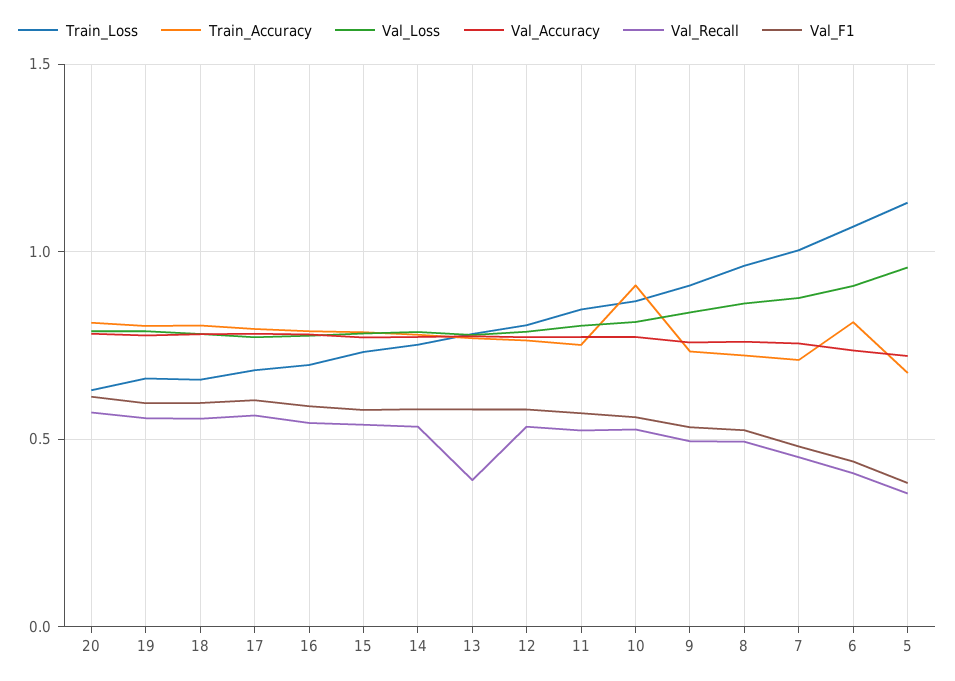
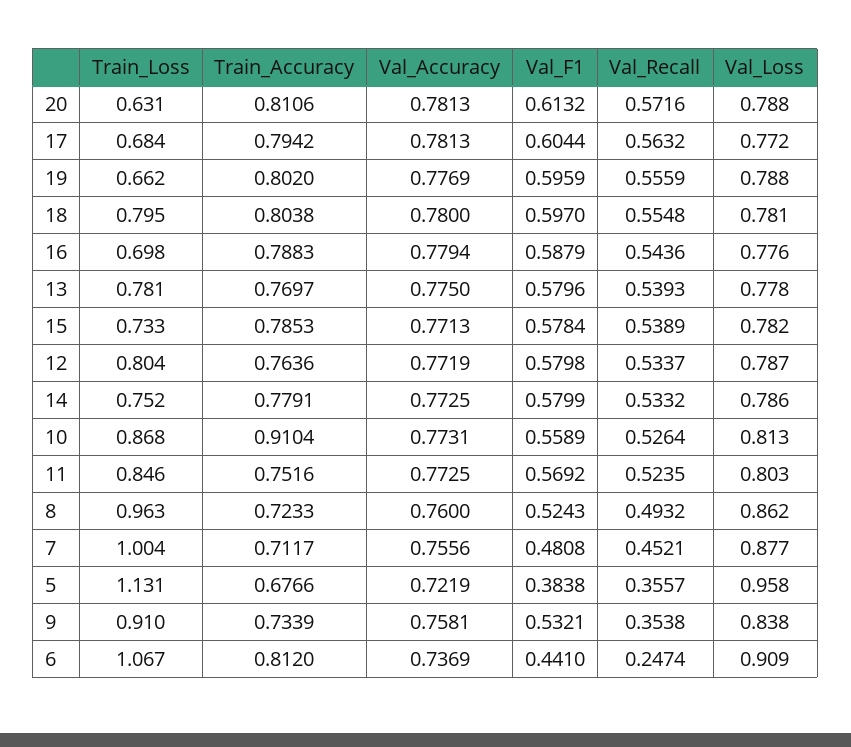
  {
    "Train_Loss": {
      "20": 0.631,
      "19": 0.662,
-     "18": 0.65,
+     "18": 0.795,
      "17": 0.684,
      "16": 0.698,
      "15": 0.733,
      "14": 0.752,
      "13": 0.781,
      "12": 0.804,
      "11": 0.846,
      "10": 0.868,
      "9": 0.91,
      "8": 0.963,
      "7": 1.004,
      "6": 1.067,
      "5": 1.131
    },
    "Train_Accuracy": {
      "20": 0.8106,
      "19": 0.802,
      "18": 0.8038,
      "17": 0.7942,
      "16": 0.7883,
      "15": 0.7853,
      "14": 0.7791,
      "13": 0.7697,
      "12": 0.7636,
      "11": 0.7516,
      "10": 0.9104,
      "9": 0.7339,
      "8": 0.7233,
      "7": 0.7117,
      "6": 0.812,
      "5": 0.6766
    },
    "Val_Loss": {
      "20": 0.788,
      "19": 0.788,
      "18": 0.781,
      "17": 0.772,
      "16": 0.776,
      "15": 0.782,
      "14": 0.786,
      "13": 0.778,
      "12": 0.787,
      "11": 0.803,
      "10": 0.813,
      "9": 0.838,
      "8": 0.862,
      "7": 0.877,
      "6": 0.909,
      "5": 0.958
    },
    "Val_Accuracy": {
      "20": 0.7813,
      "19": 0.7769,
      "18": 0.78,
      "17": 0.7813,
      "16": 0.7794,
      "15": 0.7713,
      "14": 0.7725,
      "13": 0.775,
      "12": 0.7719,
      "11": 0.7725,
      "10": 0.7731,
      "9": 0.7581,
      "8": 0.76,
      "7": 0.7556,
      "6": 0.7369,
      "5": 0.7219
    },
    "Val_Recall": {
      "20": 0.5716,
      "19": 0.5559,
      "18": 0.5548,
      "17": 0.5632,
      "16": 0.5436,
      "15": 0.5389,
      "14": 0.5332,
-     "13": 0.4,
+     "13": 0.5393,
      "12": 0.5337,
      "11": 0.5235,
      "10": 0.5264,
-     "9": 0.5,
+     "9": 0.3538,
      "8": 0.4932,
      "7": 0.4521,
-     "6": 0.4,
+     "6": 0.2474,
      "5": 0.3557
    },
    "Val_F1": {
      "20": 0.6132,
      "19": 0.5959,
      "18": 0.597,
      "17": 0.6044,
      "16": 0.5879,
      "15": 0.5784,
      "14": 0.5799,
      "13": 0.5796,
      "12": 0.5798,
      "11": 0.5692,
      "10": 0.5589,
      "9": 0.5321,
      "8": 0.5243,
      "7": 0.4808,
      "6": 0.441,
      "5": 0.3838
    }
  }

